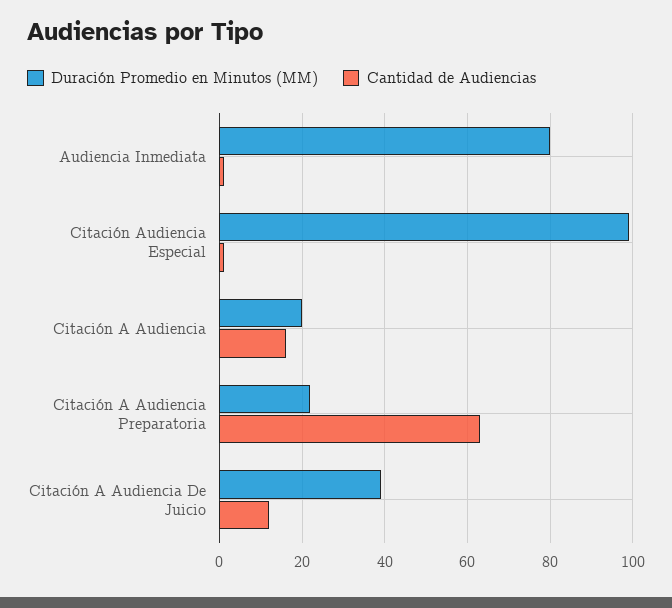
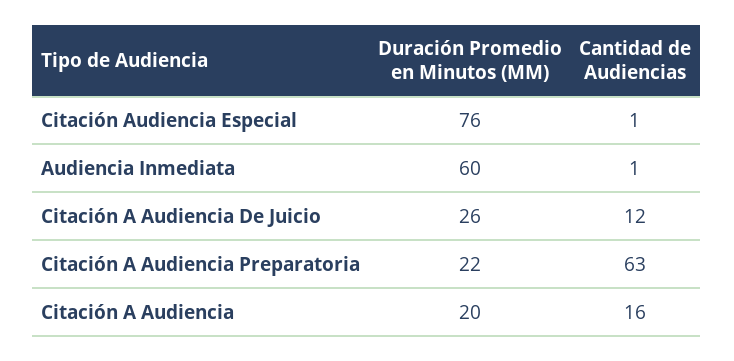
  {
    "Duración Promedio en Minutos (MM)": {
-     "Audiencia Inmediata": 80,
+     "Audiencia Inmediata": 60,
-     "Citación Audiencia Especial": 100,
+     "Citación Audiencia Especial": 76,
      "Citación A Audiencia": 20,
      "Citación A Audiencia Preparatoria": 22,
-     "Citación A Audiencia De Juicio": 40
+     "Citación A Audiencia De Juicio": 26
    },
    "Cantidad de Audiencias": {
      "Audiencia Inmediata": 1,
      "Citación Audiencia Especial": 1,
      "Citación A Audiencia": 16,
      "Citación A Audiencia Preparatoria": 63,
      "Citación A Audiencia De Juicio": 12
    }
  }

